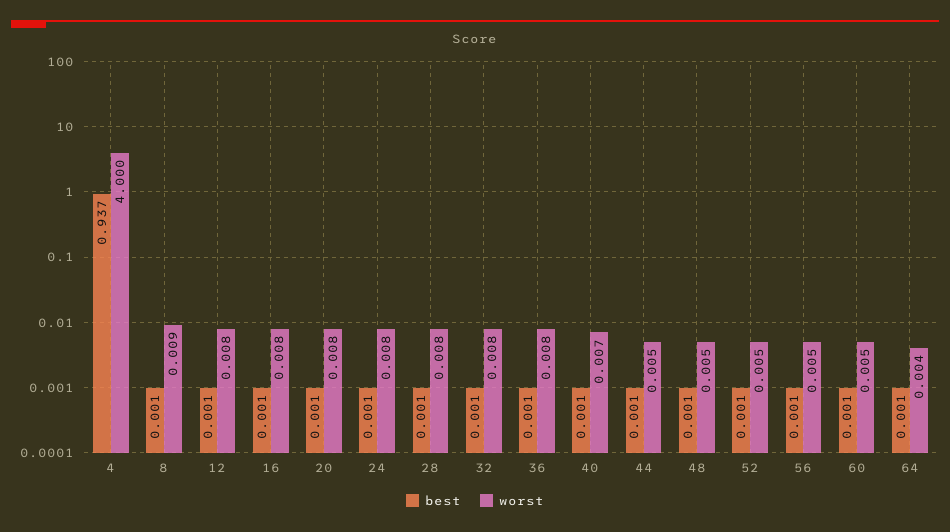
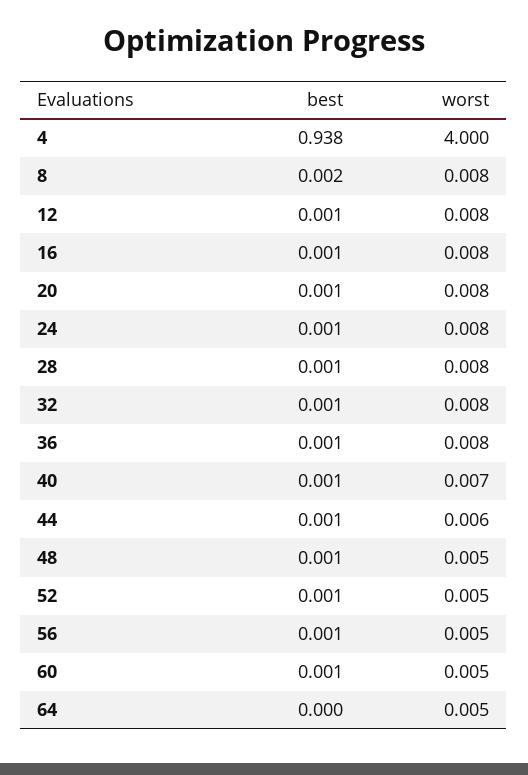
  {
    "best": {
-     "4": 0.937,
+     "4": 0.938,
-     "8": 0.001,
+     "8": 0.002,
      "12": 0.001,
      "16": 0.001,
      "20": 0.001,
      "24": 0.001,
      "28": 0.001,
      "32": 0.001,
      "36": 0.001,
      "40": 0.001,
      "44": 0.001,
      "48": 0.001,
      "52": 0.001,
      "56": 0.001,
      "60": 0.001,
-     "64": 0.001
+     "64": 0
    },
    "worst": {
      "4": 4,
-     "8": 0.009,
+     "8": 0.008,
      "12": 0.008,
      "16": 0.008,
      "20": 0.008,
      "24": 0.008,
      "28": 0.008,
      "32": 0.008,
      "36": 0.008,
      "40": 0.007,
-     "44": 0.005,
+     "44": 0.006,
      "48": 0.005,
      "52": 0.005,
      "56": 0.005,
      "60": 0.005,
-     "64": 0.004
+     "64": 0.005
    }
  }

